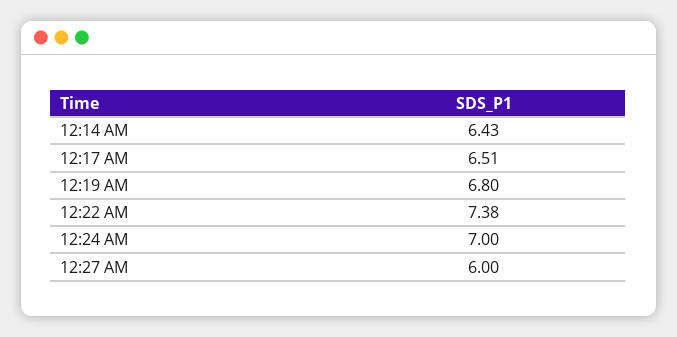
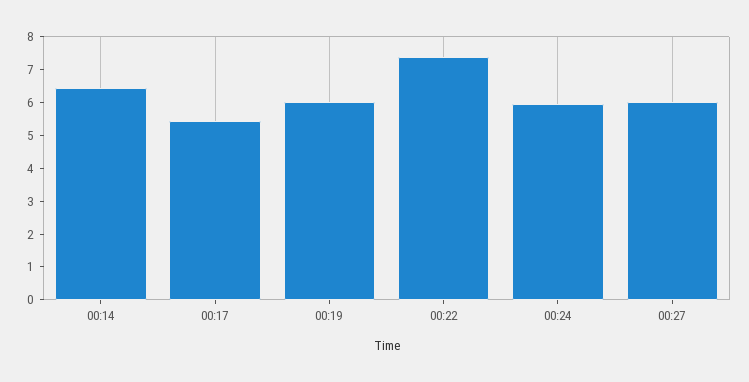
  {
    "12:14 AM": 6.43,
-   "12:17 AM": 6.51,
+   "12:17 AM": 5.5,
-   "12:19 AM": 6.8,
+   "12:19 AM": 6,
    "12:22 AM": 7.38,
-   "12:24 AM": 7,
+   "12:24 AM": 6,
    "12:27 AM": 6
  }

